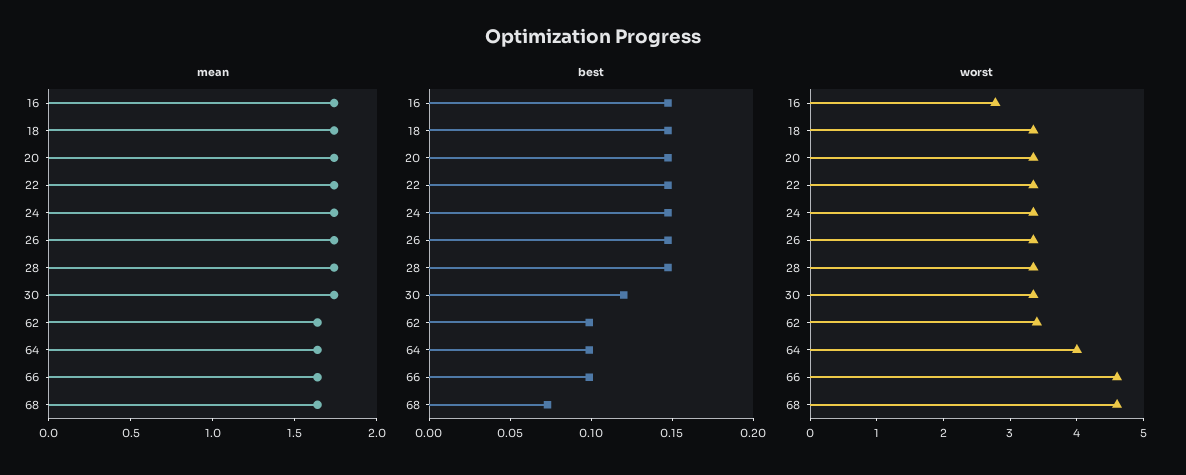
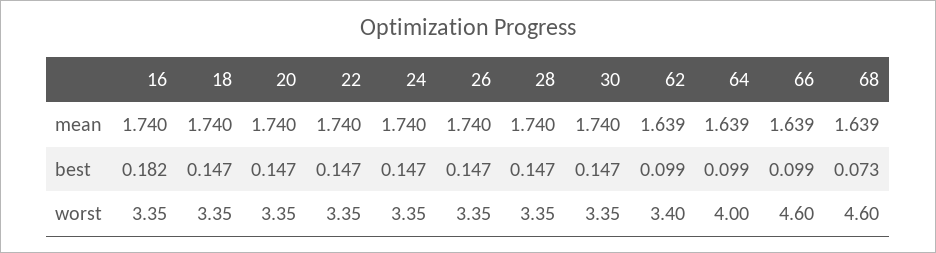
  {
    "mean": {
      "16": 1.74,
      "18": 1.74,
      "20": 1.74,
      "22": 1.74,
      "24": 1.74,
      "26": 1.74,
      "28": 1.74,
      "30": 1.74,
      "62": 1.639,
      "64": 1.639,
      "66": 1.639,
      "68": 1.639
    },
    "best": {
-     "16": 0.15,
+     "16": 0.182,
      "18": 0.147,
      "20": 0.147,
      "22": 0.147,
      "24": 0.147,
      "26": 0.147,
      "28": 0.147,
-     "30": 0.12,
+     "30": 0.147,
      "62": 0.099,
      "64": 0.099,
      "66": 0.099,
      "68": 0.073
    },
    "worst": {
-     "16": 2.8,
+     "16": 3.35,
      "18": 3.35,
      "20": 3.35,
      "22": 3.35,
      "24": 3.35,
      "26": 3.35,
      "28": 3.35,
      "30": 3.35,
      "62": 3.4,
      "64": 4,
      "66": 4.6,
      "68": 4.6
    }
  }

